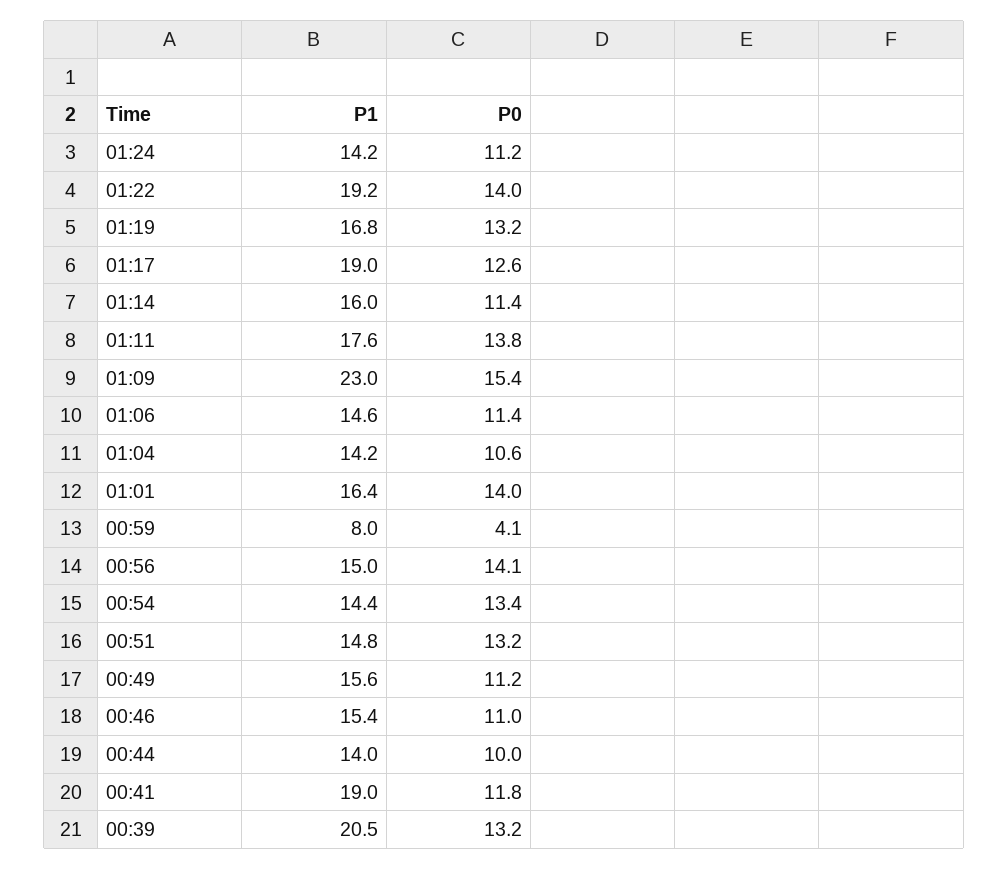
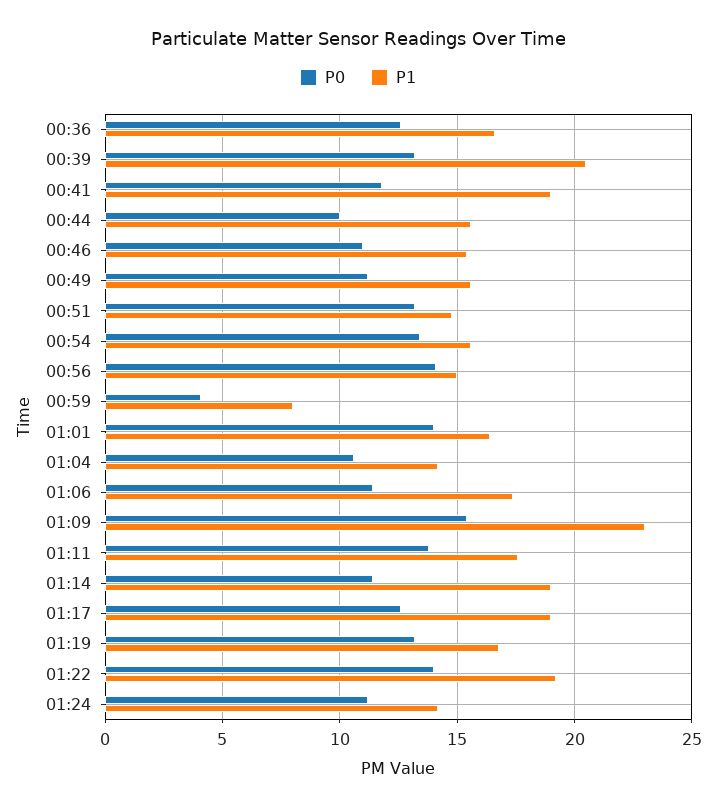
  {
    "P1": {
      "01:24": 14.2,
      "01:22": 19.2,
      "01:19": 16.8,
      "01:17": 19,
-     "01:14": 16,
+     "01:14": 19,
      "01:11": 17.6,
      "01:09": 23,
-     "01:06": 14.6,
+     "01:06": 17.5,
      "01:04": 14.2,
      "01:01": 16.4,
      "00:59": 8,
      "00:56": 15,
-     "00:54": 14.4,
+     "00:54": 15.5,
      "00:51": 14.8,
      "00:49": 15.6,
      "00:46": 15.4,
-     "00:44": 14,
+     "00:44": 15.5,
      "00:41": 19,
-     "00:39": 20.5
+     "00:39": 20.5,
+     "00:36": 16.5
    },
    "P0": {
      "01:24": 11.2,
      "01:22": 14,
      "01:19": 13.2,
      "01:17": 12.6,
      "01:14": 11.4,
      "01:11": 13.8,
      "01:09": 15.4,
      "01:06": 11.4,
      "01:04": 10.6,
      "01:01": 14,
      "00:59": 4.1,
      "00:56": 14.1,
      "00:54": 13.4,
      "00:51": 13.2,
      "00:49": 11.2,
      "00:46": 11,
      "00:44": 10,
      "00:41": 11.8,
-     "00:39": 13.2
+     "00:39": 13.2,
+     "00:36": 12.5
    }
  }

